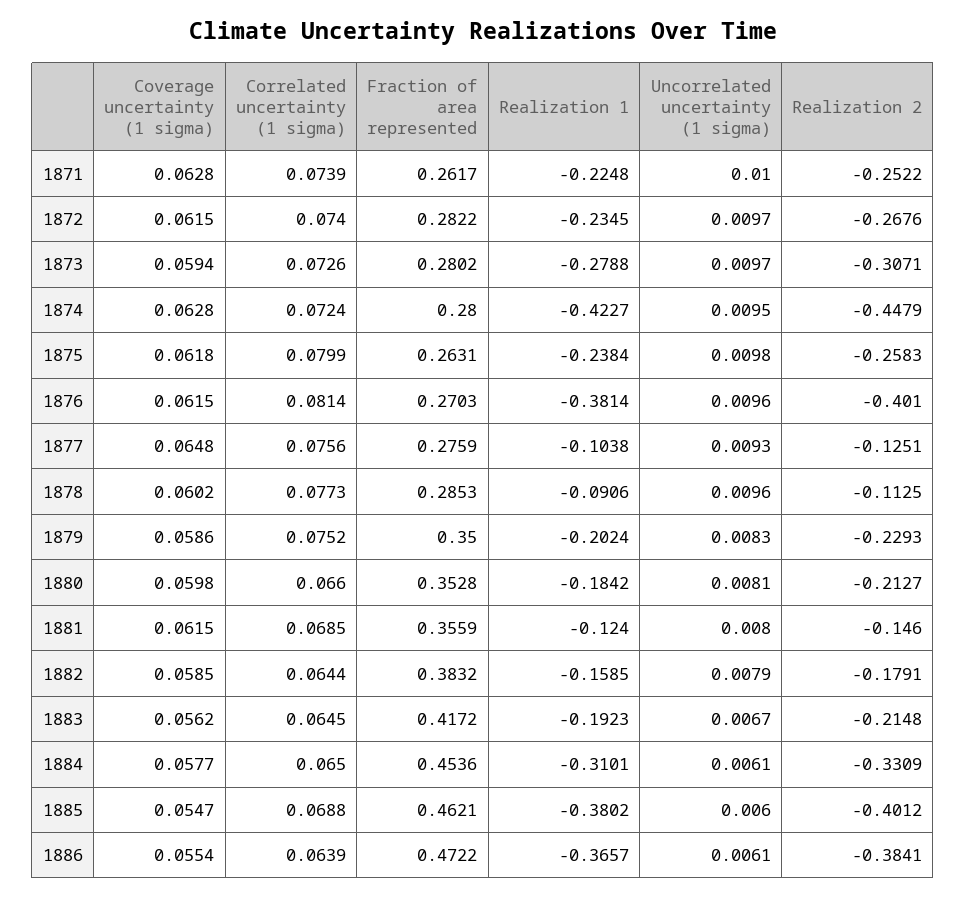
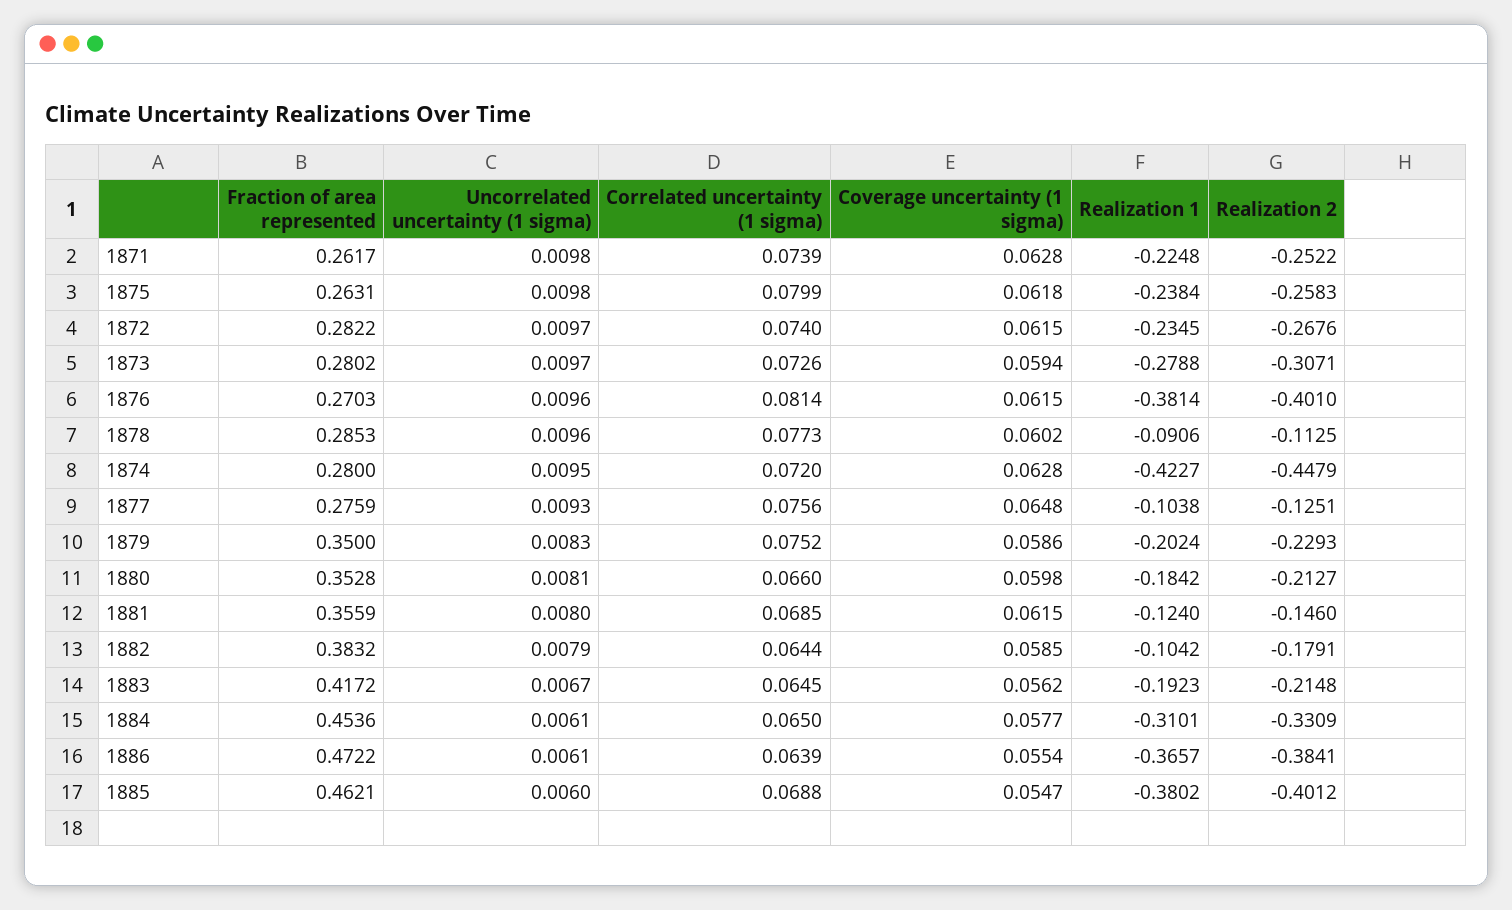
  {
    "Coverage uncertainty (1 sigma)": {
      "1871": 0.0628,
      "1872": 0.0615,
      "1873": 0.0594,
      "1874": 0.0628,
      "1875": 0.0618,
      "1876": 0.0615,
      "1877": 0.0648,
      "1878": 0.0602,
      "1879": 0.0586,
      "1880": 0.0598,
      "1881": 0.0615,
      "1882": 0.0585,
      "1883": 0.0562,
      "1884": 0.0577,
      "1885": 0.0547,
      "1886": 0.0554
    },
    "Correlated uncertainty (1 sigma)": {
      "1871": 0.0739,
      "1872": 0.074,
      "1873": 0.0726,
-     "1874": 0.0724,
+     "1874": 0.072,
      "1875": 0.0799,
      "1876": 0.0814,
      "1877": 0.0756,
      "1878": 0.0773,
      "1879": 0.0752,
      "1880": 0.066,
      "1881": 0.0685,
      "1882": 0.0644,
      "1883": 0.0645,
      "1884": 0.065,
      "1885": 0.0688,
      "1886": 0.0639
    },
    "Fraction of area represented": {
      "1871": 0.2617,
      "1872": 0.2822,
      "1873": 0.2802,
      "1874": 0.28,
      "1875": 0.2631,
      "1876": 0.2703,
      "1877": 0.2759,
      "1878": 0.2853,
      "1879": 0.35,
      "1880": 0.3528,
      "1881": 0.3559,
      "1882": 0.3832,
      "1883": 0.4172,
      "1884": 0.4536,
      "1885": 0.4621,
      "1886": 0.4722
    },
    "Realization 1": {
      "1871": -0.2248,
      "1872": -0.2345,
      "1873": -0.2788,
      "1874": -0.4227,
      "1875": -0.2384,
      "1876": -0.3814,
      "1877": -0.1038,
      "1878": -0.0906,
      "1879": -0.2024,
      "1880": -0.1842,
      "1881": -0.124,
-     "1882": -0.1585,
+     "1882": -0.1042,
      "1883": -0.1923,
      "1884": -0.3101,
      "1885": -0.3802,
      "1886": -0.3657
    },
    "Uncorrelated uncertainty (1 sigma)": {
-     "1871": 0.01,
+     "1871": 0.0098,
      "1872": 0.0097,
      "1873": 0.0097,
      "1874": 0.0095,
      "1875": 0.0098,
      "1876": 0.0096,
      "1877": 0.0093,
      "1878": 0.0096,
      "1879": 0.0083,
      "1880": 0.0081,
      "1881": 0.008,
      "1882": 0.0079,
      "1883": 0.0067,
      "1884": 0.0061,
      "1885": 0.006,
      "1886": 0.0061
    },
    "Realization 2": {
      "1871": -0.2522,
      "1872": -0.2676,
      "1873": -0.3071,
      "1874": -0.4479,
      "1875": -0.2583,
      "1876": -0.401,
      "1877": -0.1251,
      "1878": -0.1125,
      "1879": -0.2293,
      "1880": -0.2127,
      "1881": -0.146,
      "1882": -0.1791,
      "1883": -0.2148,
      "1884": -0.3309,
      "1885": -0.4012,
      "1886": -0.3841
    }
  }

